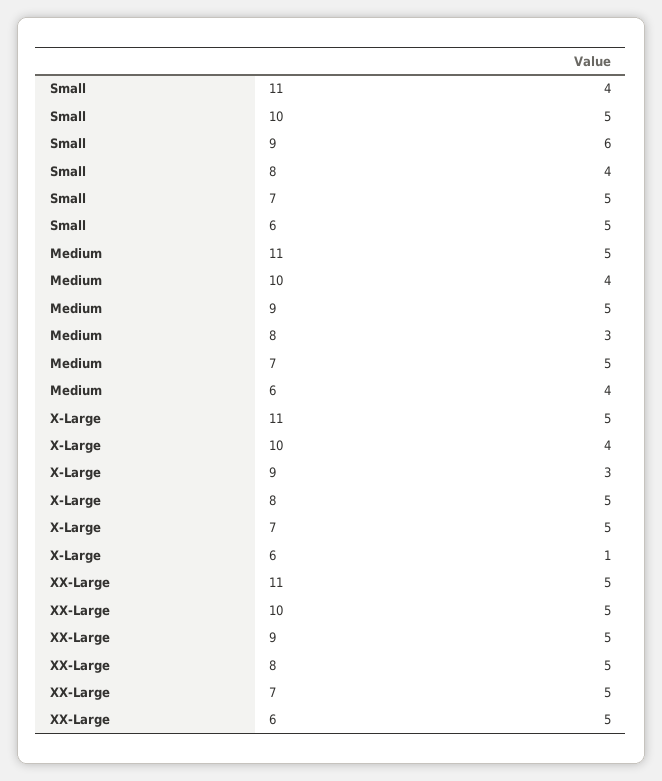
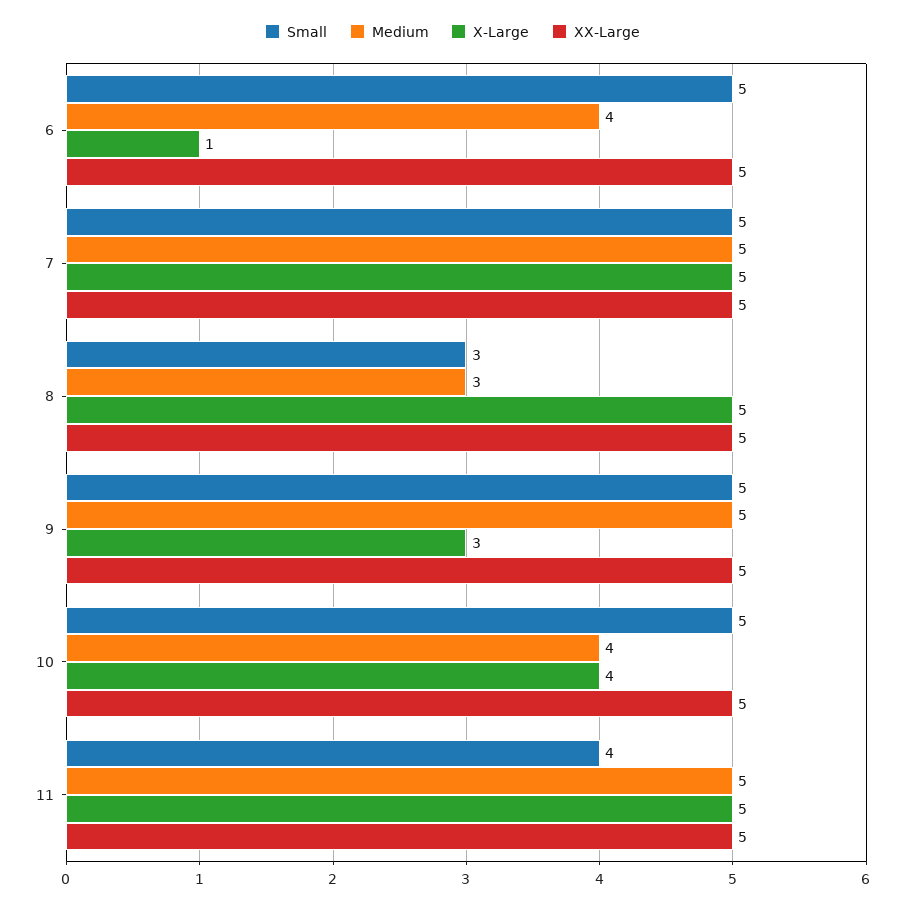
  {
    "Small": {
      "11": 4,
      "10": 5,
-     "9": 6,
+     "9": 5,
-     "8": 4,
+     "8": 3,
      "7": 5,
      "6": 5
    },
    "Medium": {
      "11": 5,
      "10": 4,
      "9": 5,
      "8": 3,
      "7": 5,
      "6": 4
    },
    "X-Large": {
      "11": 5,
      "10": 4,
      "9": 3,
      "8": 5,
      "7": 5,
      "6": 1
    },
    "XX-Large": {
      "11": 5,
      "10": 5,
      "9": 5,
      "8": 5,
      "7": 5,
      "6": 5
    }
  }

